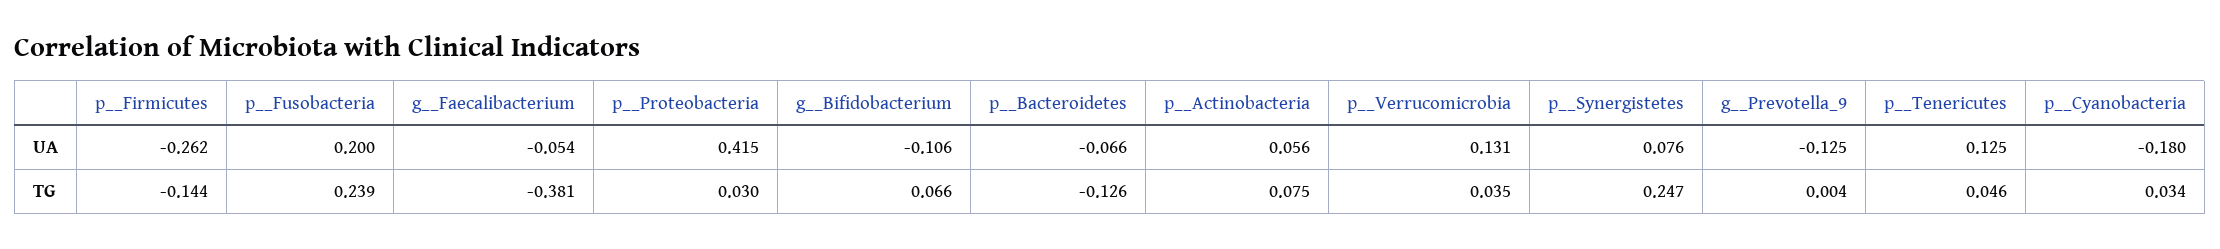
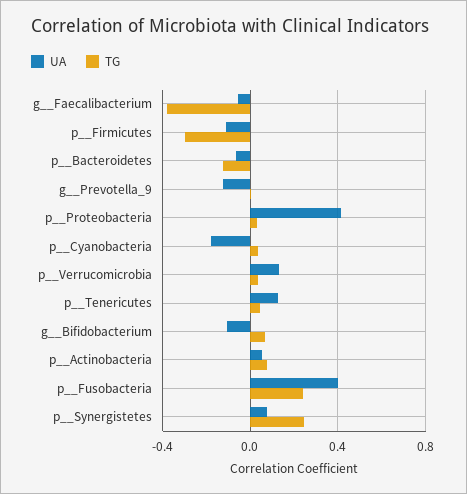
  {
    "UA": {
-     "p__Firmicutes": -0.262,
+     "p__Firmicutes": -0.1,
-     "p__Fusobacteria": 0.2,
+     "p__Fusobacteria": 0.4,
      "g__Faecalibacterium": -0.054,
      "p__Proteobacteria": 0.415,
      "g__Bifidobacterium": -0.106,
      "p__Bacteroidetes": -0.066,
      "p__Actinobacteria": 0.056,
      "p__Verrucomicrobia": 0.131,
      "p__Synergistetes": 0.076,
      "g__Prevotella_9": -0.125,
      "p__Tenericutes": 0.125,
      "p__Cyanobacteria": -0.18
    },
    "TG": {
-     "p__Firmicutes": -0.144,
+     "p__Firmicutes": -0.3,
      "p__Fusobacteria": 0.239,
      "g__Faecalibacterium": -0.381,
      "p__Proteobacteria": 0.03,
      "g__Bifidobacterium": 0.066,
      "p__Bacteroidetes": -0.126,
      "p__Actinobacteria": 0.075,
      "p__Verrucomicrobia": 0.035,
      "p__Synergistetes": 0.247,
      "g__Prevotella_9": 0.004,
      "p__Tenericutes": 0.046,
      "p__Cyanobacteria": 0.034
    }
  }

